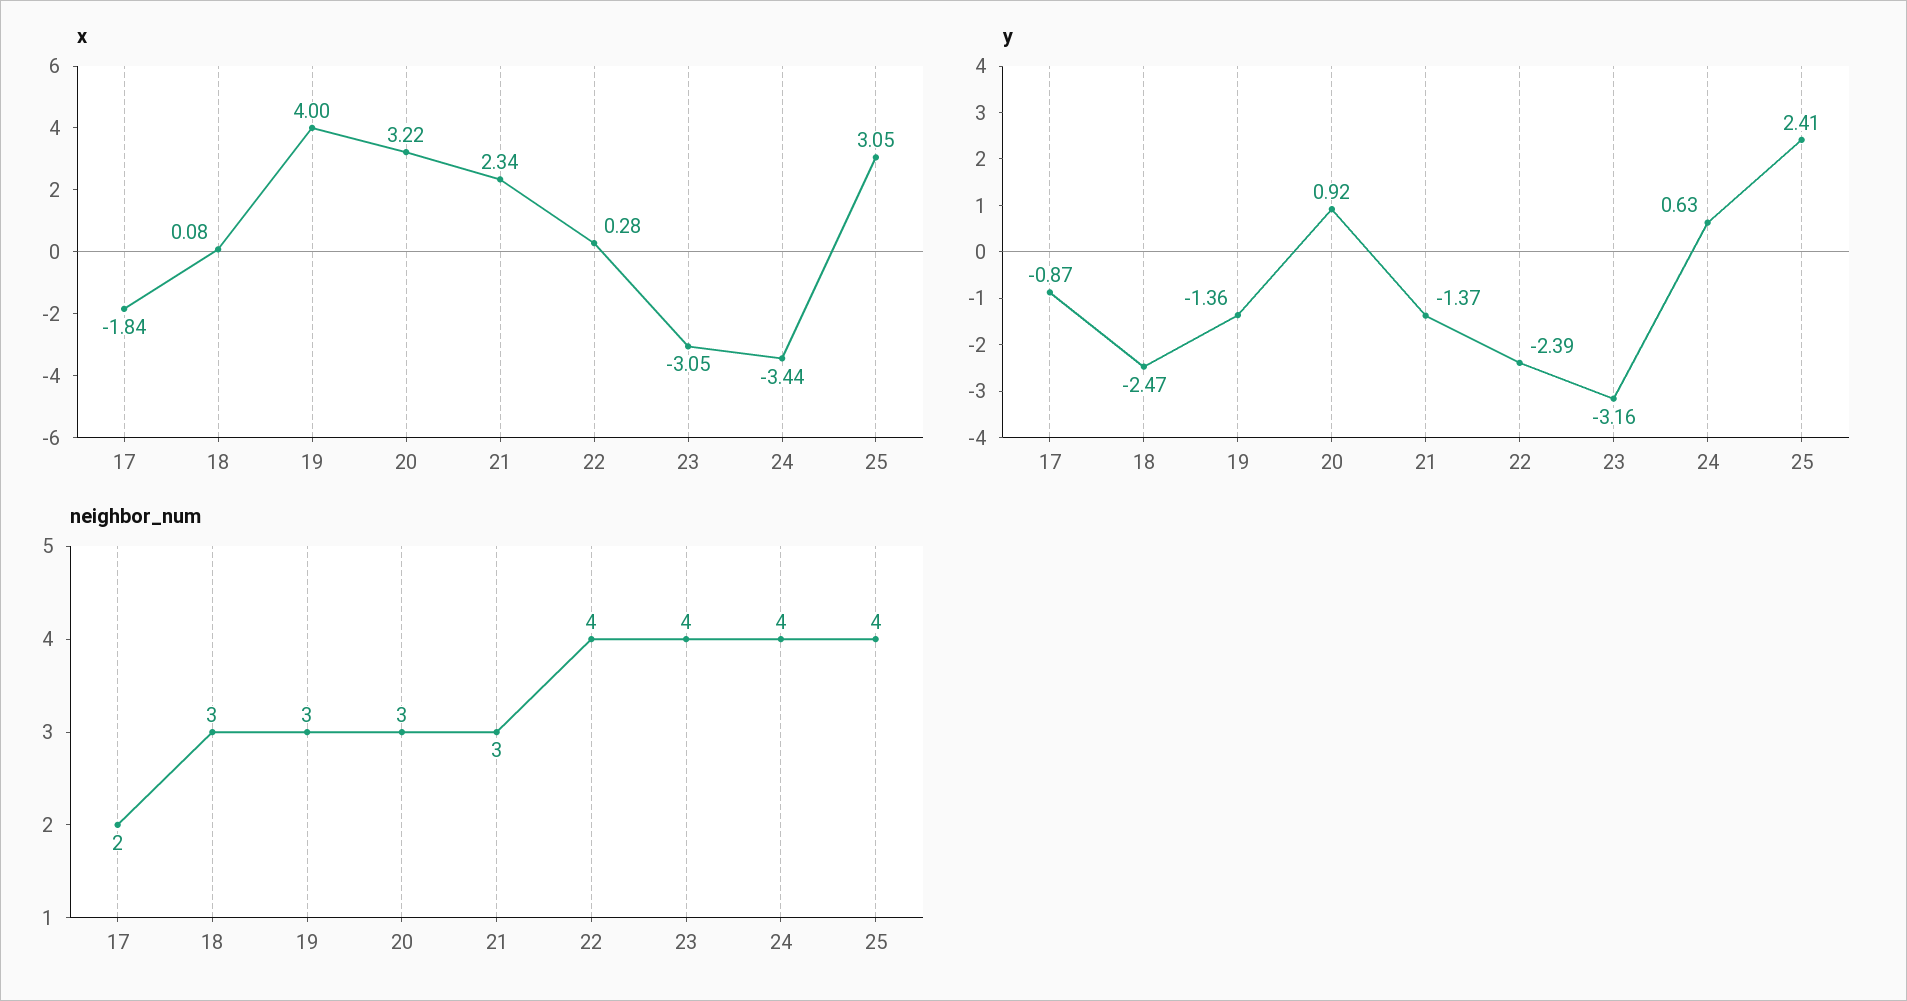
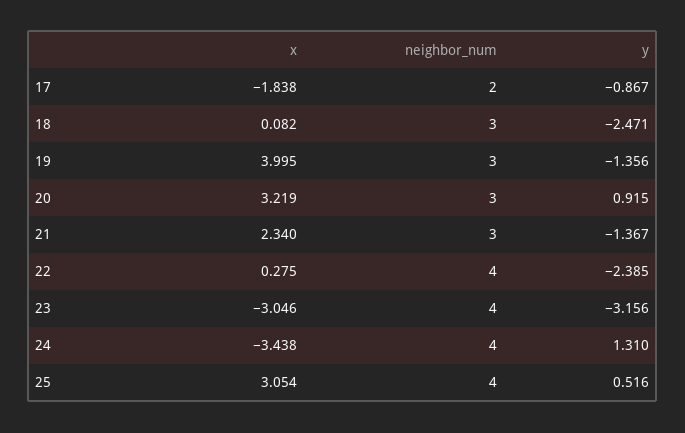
  {
    "x": {
      "17": -1.838,
      "18": 0.082,
      "19": 3.995,
      "20": 3.219,
      "21": 2.34,
      "22": 0.275,
      "23": -3.046,
      "24": -3.438,
      "25": 3.054
    },
    "y": {
      "17": -0.867,
      "18": -2.471,
      "19": -1.356,
      "20": 0.915,
      "21": -1.367,
      "22": -2.385,
      "23": -3.156,
-     "24": 0.63,
+     "24": 1.31,
-     "25": 2.41
+     "25": 0.516
    },
    "neighbor_num": {
      "17": 2,
      "18": 3,
      "19": 3,
      "20": 3,
      "21": 3,
      "22": 4,
      "23": 4,
      "24": 4,
      "25": 4
    }
  }

